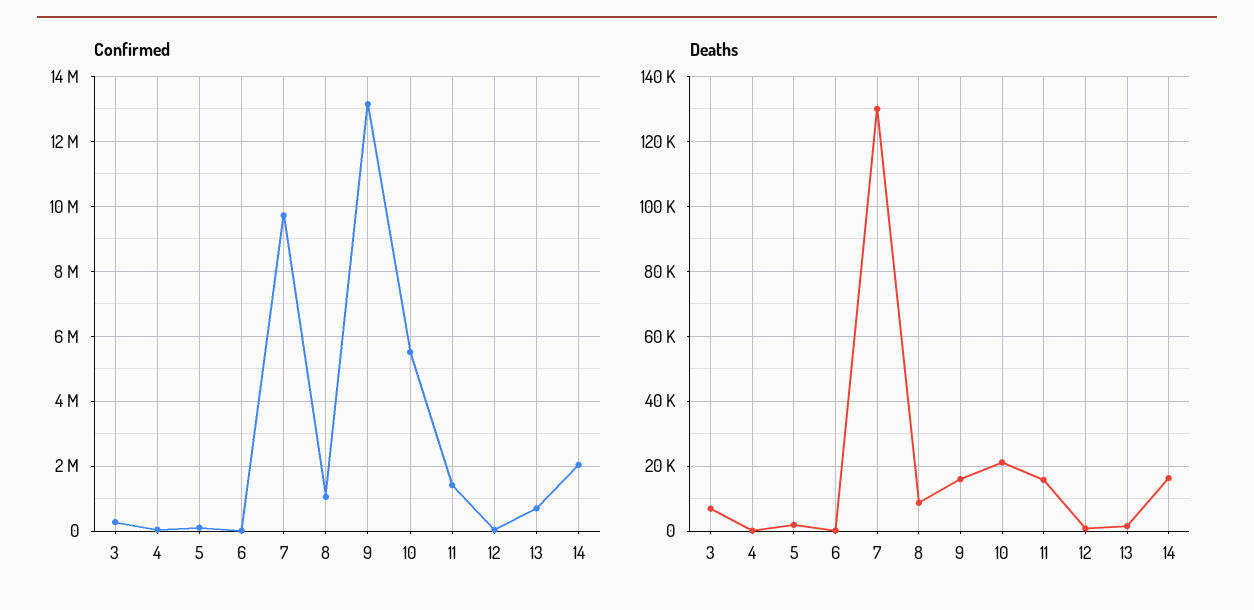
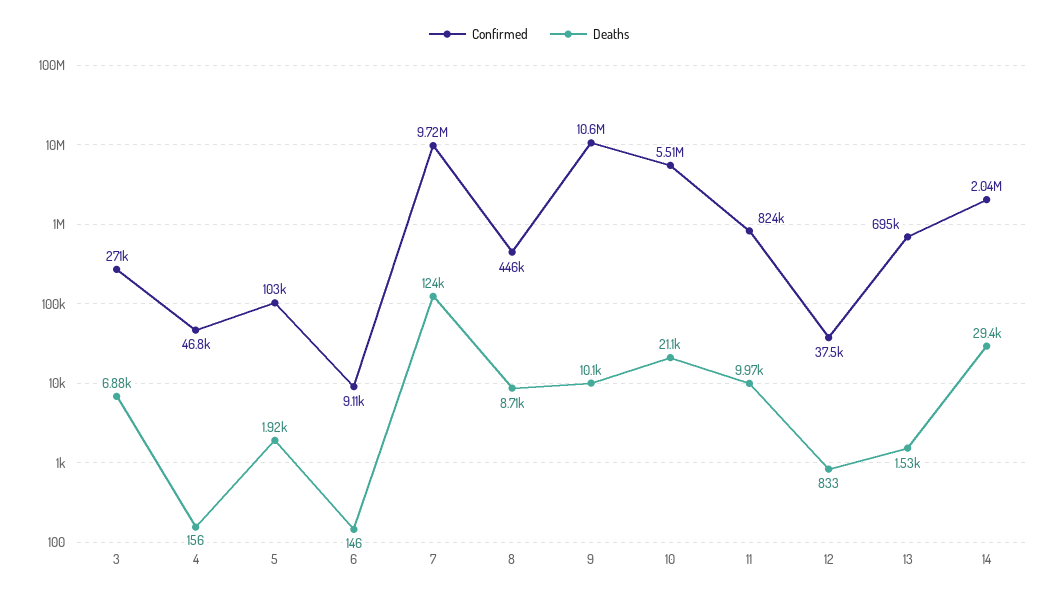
  {
    "Confirmed": {
      "3": 271000,
      "4": 46800,
      "5": 103000,
      "6": 9110,
      "7": 9720000,
-     "8": 1000000,
+     "8": 446000,
-     "9": 13200000,
+     "9": 10600000,
      "10": 5510000,
-     "11": 1400000,
+     "11": 824000,
      "12": 37500,
      "13": 695000,
      "14": 2040000
    },
    "Deaths": {
      "3": 6880,
      "4": 156,
      "5": 1920,
      "6": 146,
-     "7": 130000,
+     "7": 124000,
      "8": 8710,
-     "9": 16000,
+     "9": 10100,
      "10": 21100,
-     "11": 16000,
+     "11": 9970,
      "12": 833,
      "13": 1530,
-     "14": 16000
+     "14": 29400
    }
  }

